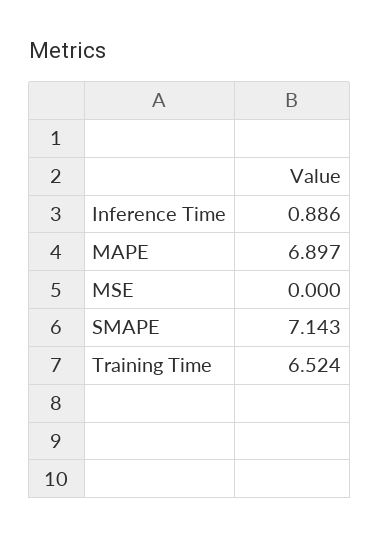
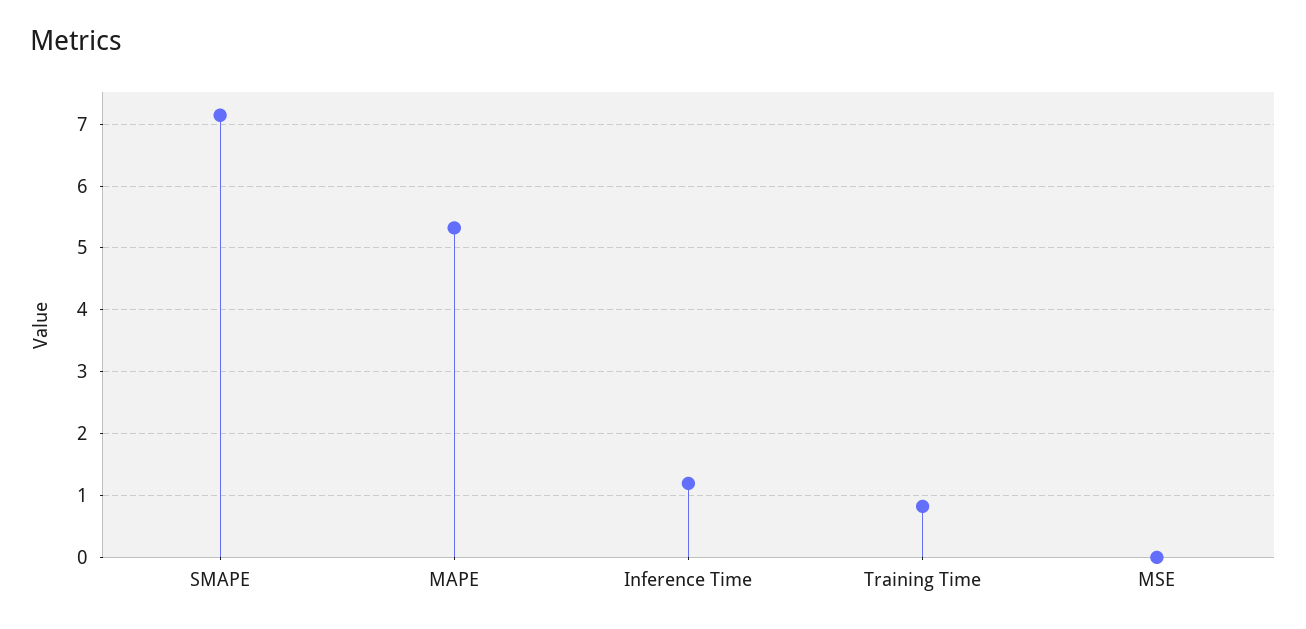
  {
-   "Inference Time": 0.886,
+   "Inference Time": 1.2,
-   "MAPE": 6.897,
+   "MAPE": 5.3,
    "MSE": 0,
    "SMAPE": 7.143,
-   "Training Time": 6.524
+   "Training Time": 0.8
  }

